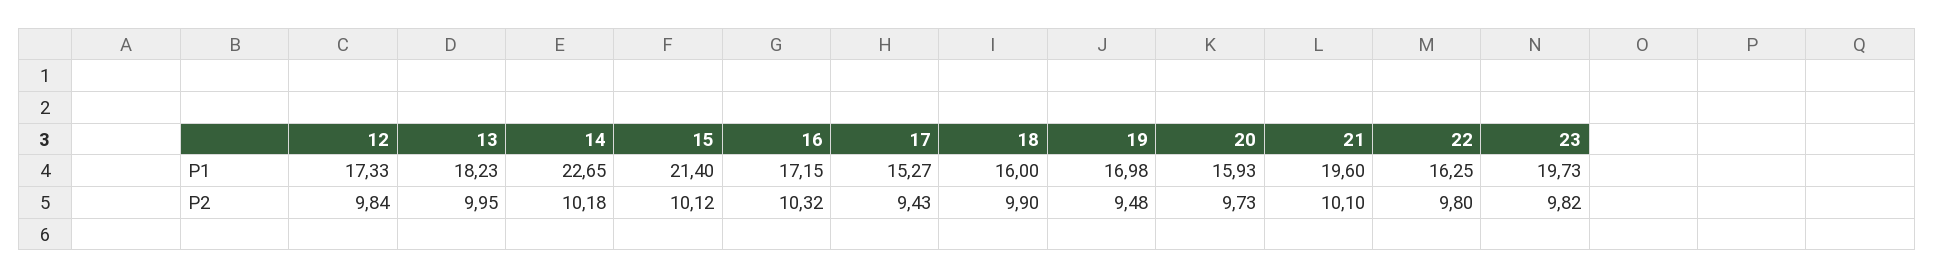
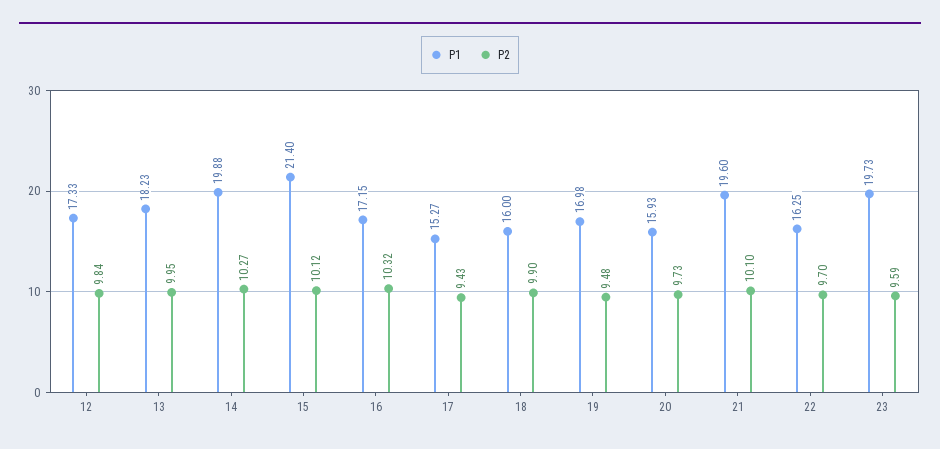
  {
    "P1": {
      "12": 17.33,
      "13": 18.23,
-     "14": 22.65,
+     "14": 19.88,
      "15": 21.4,
      "16": 17.15,
      "17": 15.27,
      "18": 16,
      "19": 16.98,
      "20": 15.93,
      "21": 19.6,
      "22": 16.25,
      "23": 19.73
    },
    "P2": {
      "12": 9.84,
      "13": 9.95,
-     "14": 10.18,
+     "14": 10.27,
      "15": 10.12,
      "16": 10.32,
      "17": 9.43,
      "18": 9.9,
      "19": 9.48,
      "20": 9.73,
      "21": 10.1,
-     "22": 9.8,
+     "22": 9.7,
-     "23": 9.82
+     "23": 9.59
    }
  }

